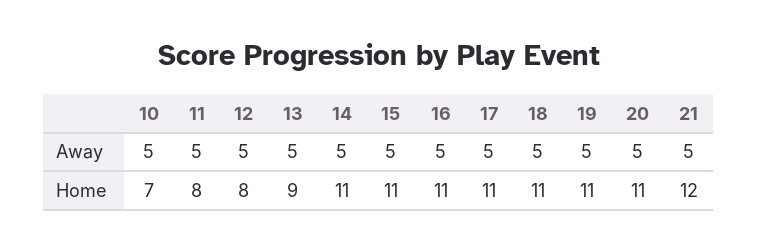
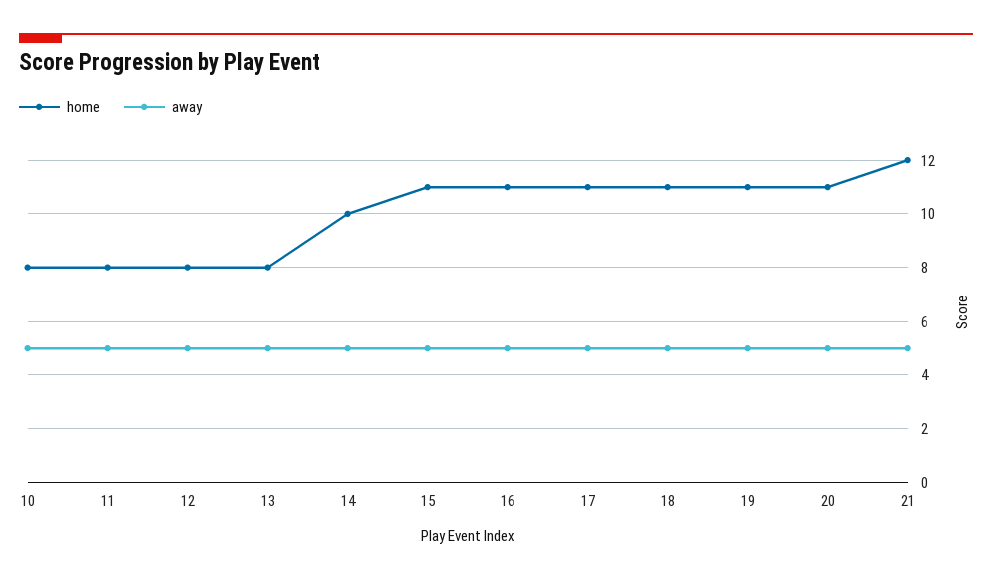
  {
    "Away": {
      "10": 5,
      "11": 5,
      "12": 5,
      "13": 5,
      "14": 5,
      "15": 5,
      "16": 5,
      "17": 5,
      "18": 5,
      "19": 5,
      "20": 5,
      "21": 5
    },
    "Home": {
-     "10": 7,
+     "10": 8,
      "11": 8,
      "12": 8,
-     "13": 9,
+     "13": 8,
-     "14": 11,
+     "14": 10,
      "15": 11,
      "16": 11,
      "17": 11,
      "18": 11,
      "19": 11,
      "20": 11,
      "21": 12
    }
  }

